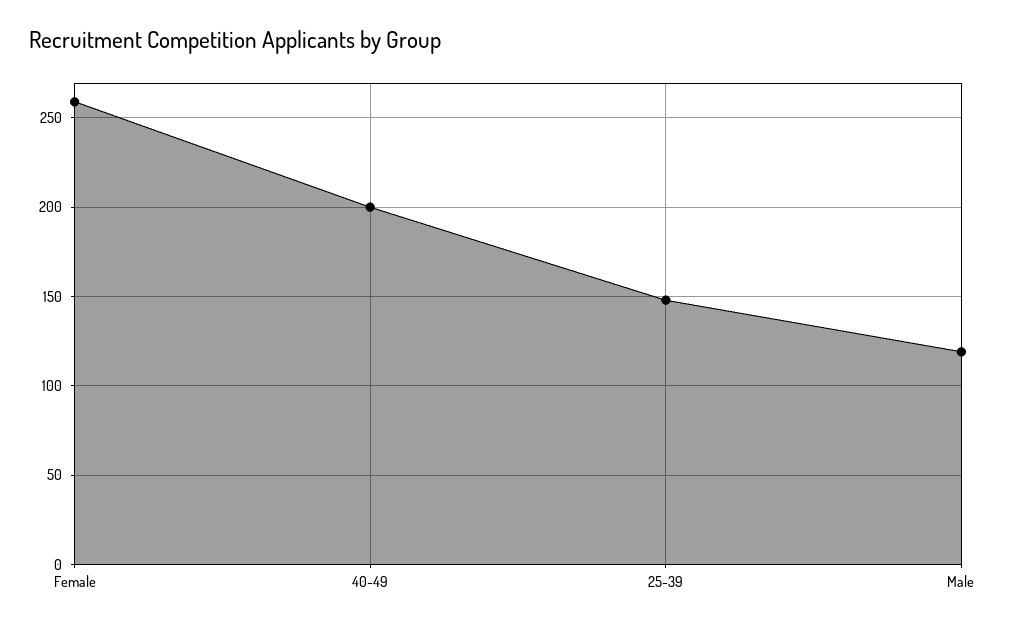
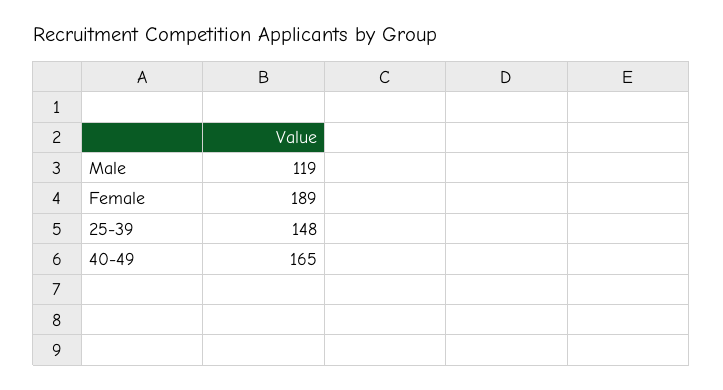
  {
-   "Female": 260,
+   "Female": 189,
-   "40-49": 200,
+   "40-49": 165,
    "25-39": 148,
    "Male": 119
  }

